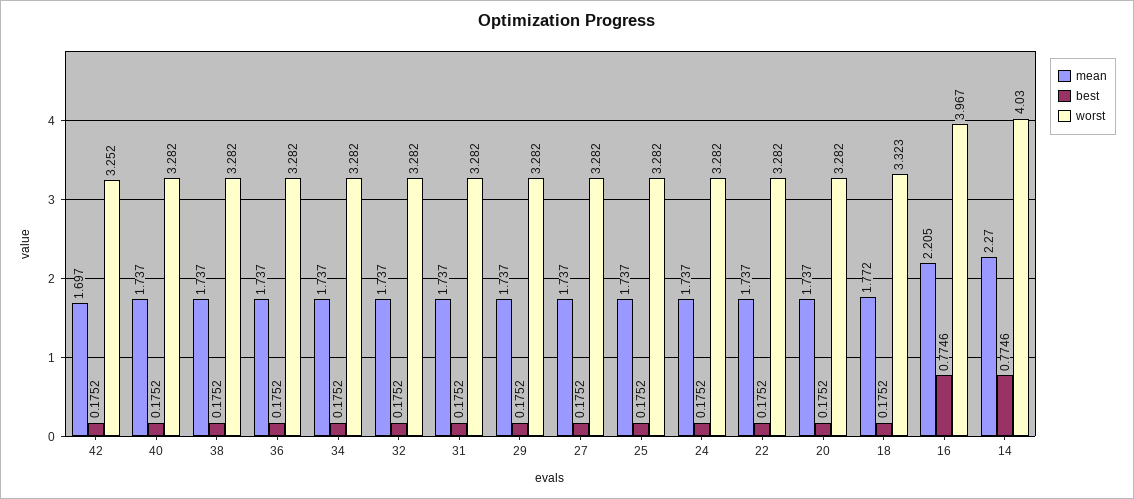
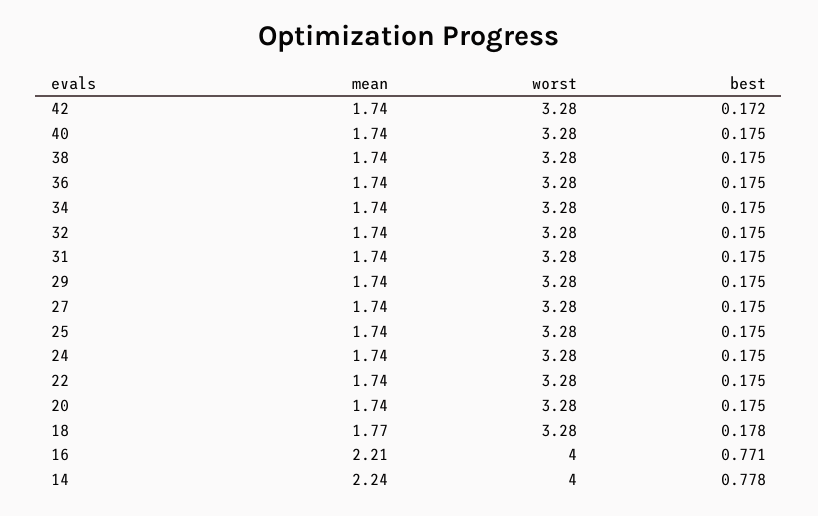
  {
    "mean": {
-     "42": 1.697,
+     "42": 1.74,
      "40": 1.737,
      "38": 1.737,
      "36": 1.737,
      "34": 1.737,
      "32": 1.737,
      "31": 1.737,
      "29": 1.737,
      "27": 1.737,
      "25": 1.737,
      "24": 1.737,
      "22": 1.737,
      "20": 1.737,
      "18": 1.772,
      "16": 2.205,
-     "14": 2.27
+     "14": 2.24
    },
    "best": {
-     "42": 0.1752,
+     "42": 0.172,
      "40": 0.1752,
      "38": 0.1752,
      "36": 0.1752,
      "34": 0.1752,
      "32": 0.1752,
      "31": 0.1752,
      "29": 0.1752,
      "27": 0.1752,
      "25": 0.1752,
      "24": 0.1752,
      "22": 0.1752,
      "20": 0.1752,
-     "18": 0.1752,
+     "18": 0.178,
-     "16": 0.7746,
+     "16": 0.771,
-     "14": 0.7746
+     "14": 0.778
    },
    "worst": {
-     "42": 3.252,
+     "42": 3.28,
      "40": 3.282,
      "38": 3.282,
      "36": 3.282,
      "34": 3.282,
      "32": 3.282,
      "31": 3.282,
      "29": 3.282,
      "27": 3.282,
      "25": 3.282,
      "24": 3.282,
      "22": 3.282,
      "20": 3.282,
-     "18": 3.323,
+     "18": 3.28,
-     "16": 3.967,
+     "16": 4,
-     "14": 4.03
+     "14": 4
    }
  }

